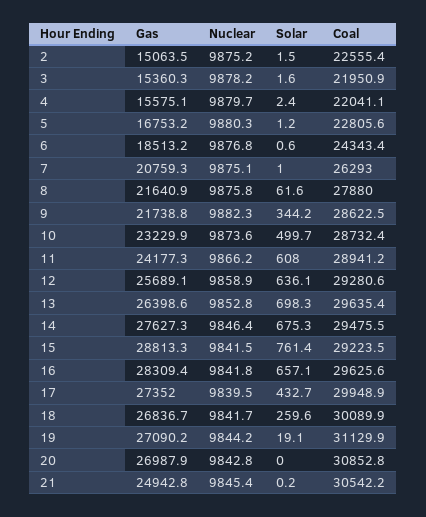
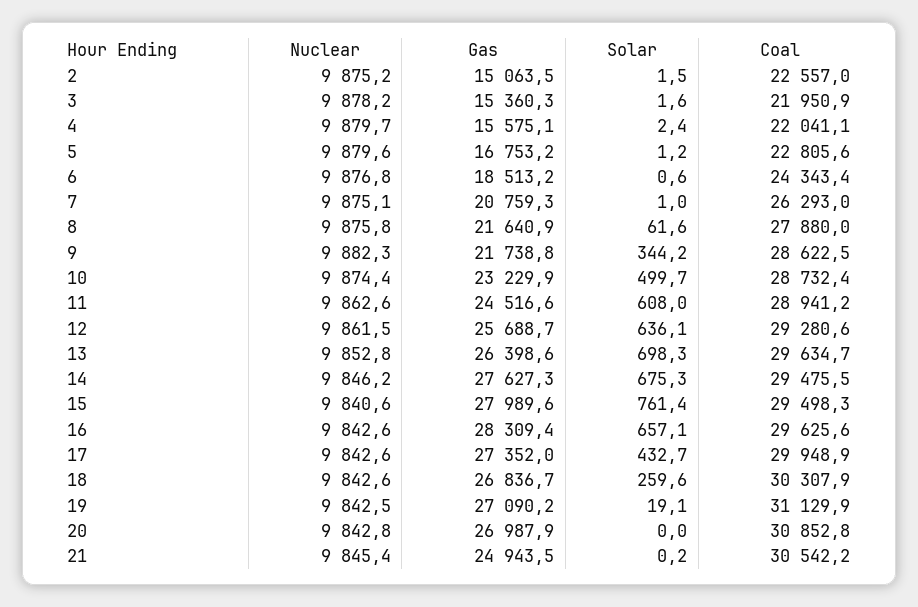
  {
    "Gas": {
      "2": 15063.5,
      "3": 15360.3,
      "4": 15575.1,
      "5": 16753.2,
      "6": 18513.2,
      "7": 20759.3,
      "8": 21640.9,
      "9": 21738.8,
      "10": 23229.9,
-     "11": 24177.3,
+     "11": 24516.6,
-     "12": 25689.1,
+     "12": 25688.7,
      "13": 26398.6,
      "14": 27627.3,
-     "15": 28813.3,
+     "15": 27989.6,
      "16": 28309.4,
      "17": 27352,
      "18": 26836.7,
      "19": 27090.2,
      "20": 26987.9,
-     "21": 24942.8
+     "21": 24943.5
    },
    "Nuclear": {
      "2": 9875.2,
      "3": 9878.2,
      "4": 9879.7,
-     "5": 9880.3,
+     "5": 9879.6,
      "6": 9876.8,
      "7": 9875.1,
      "8": 9875.8,
      "9": 9882.3,
-     "10": 9873.6,
+     "10": 9874.4,
-     "11": 9866.2,
+     "11": 9862.6,
-     "12": 9858.9,
+     "12": 9861.5,
      "13": 9852.8,
-     "14": 9846.4,
+     "14": 9846.2,
-     "15": 9841.5,
+     "15": 9840.6,
-     "16": 9841.8,
+     "16": 9842.6,
-     "17": 9839.5,
+     "17": 9842.6,
-     "18": 9841.7,
+     "18": 9842.6,
-     "19": 9844.2,
+     "19": 9842.5,
      "20": 9842.8,
      "21": 9845.4
    },
    "Solar": {
      "2": 1.5,
      "3": 1.6,
      "4": 2.4,
      "5": 1.2,
      "6": 0.6,
      "7": 1,
      "8": 61.6,
      "9": 344.2,
      "10": 499.7,
      "11": 608,
      "12": 636.1,
      "13": 698.3,
      "14": 675.3,
      "15": 761.4,
      "16": 657.1,
      "17": 432.7,
      "18": 259.6,
      "19": 19.1,
      "20": 0,
      "21": 0.2
    },
    "Coal": {
-     "2": 22555.4,
+     "2": 22557,
      "3": 21950.9,
      "4": 22041.1,
      "5": 22805.6,
      "6": 24343.4,
      "7": 26293,
      "8": 27880,
      "9": 28622.5,
      "10": 28732.4,
      "11": 28941.2,
      "12": 29280.6,
-     "13": 29635.4,
+     "13": 29634.7,
      "14": 29475.5,
-     "15": 29223.5,
+     "15": 29498.3,
      "16": 29625.6,
      "17": 29948.9,
-     "18": 30089.9,
+     "18": 30307.9,
      "19": 31129.9,
      "20": 30852.8,
      "21": 30542.2
    }
  }

